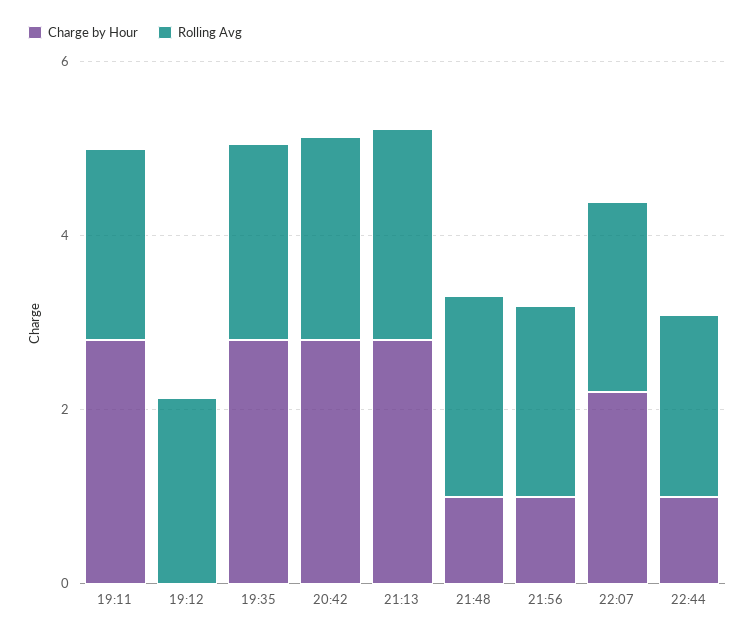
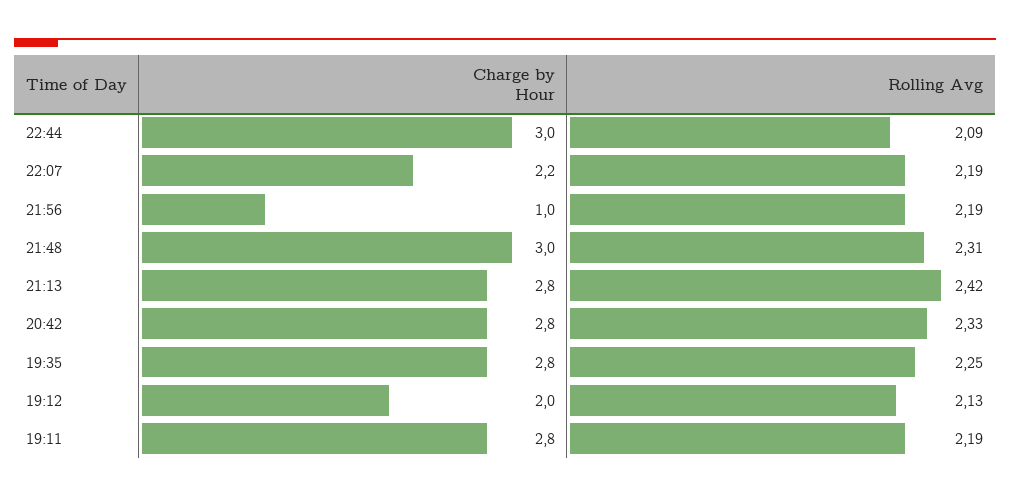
  {
    "Charge by Hour": {
      "19:11": 2.8,
-     "19:12": 0,
+     "19:12": 2,
      "19:35": 2.8,
      "20:42": 2.8,
      "21:13": 2.8,
-     "21:48": 1,
+     "21:48": 3,
      "21:56": 1,
      "22:07": 2.2,
-     "22:44": 1
+     "22:44": 3
    },
    "Rolling Avg": {
      "19:11": 2.19,
      "19:12": 2.13,
      "19:35": 2.25,
      "20:42": 2.33,
      "21:13": 2.42,
      "21:48": 2.31,
      "21:56": 2.19,
      "22:07": 2.19,
      "22:44": 2.09
    }
  }

